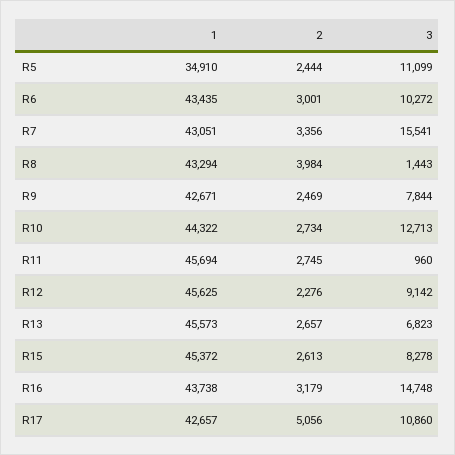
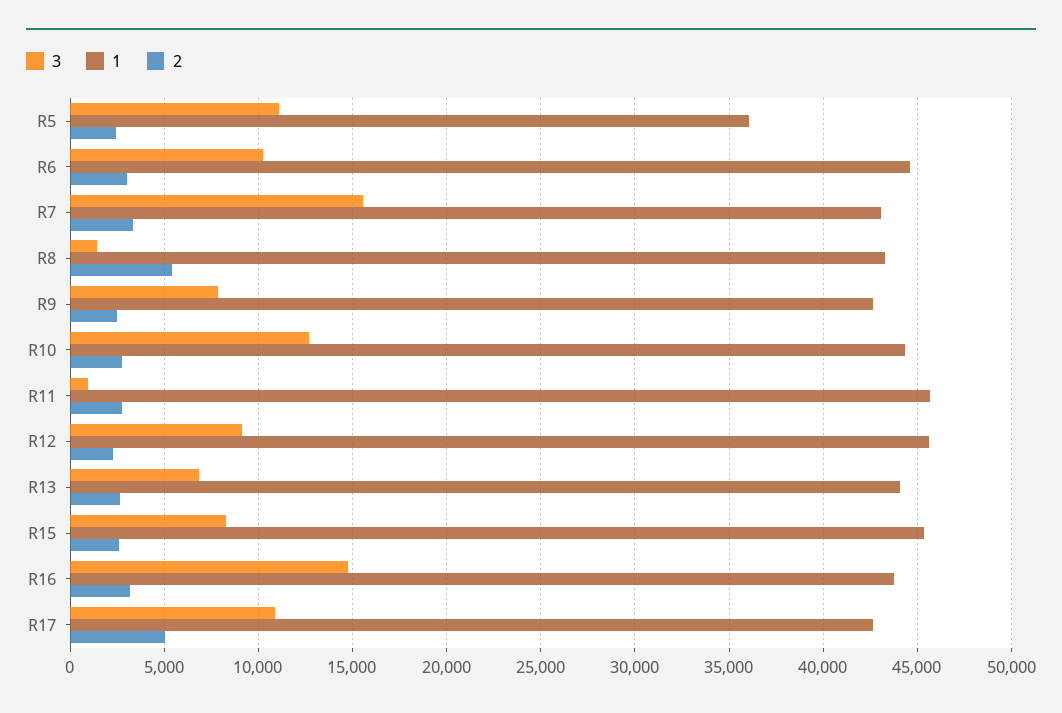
  {
    "1": {
-     "R5": 34910,
+     "R5": 36000,
-     "R6": 43435,
+     "R6": 44500,
      "R7": 43051,
      "R8": 43294,
      "R9": 42671,
      "R10": 44322,
      "R11": 45694,
      "R12": 45625,
-     "R13": 45573,
+     "R13": 44000,
      "R15": 45372,
      "R16": 43738,
      "R17": 42657
    },
    "2": {
      "R5": 2444,
      "R6": 3001,
      "R7": 3356,
-     "R8": 3984,
+     "R8": 5500,
      "R9": 2469,
      "R10": 2734,
      "R11": 2745,
      "R12": 2276,
      "R13": 2657,
      "R15": 2613,
      "R16": 3179,
      "R17": 5056
    },
    "3": {
      "R5": 11099,
      "R6": 10272,
      "R7": 15541,
      "R8": 1443,
      "R9": 7844,
      "R10": 12713,
      "R11": 960,
      "R12": 9142,
      "R13": 6823,
      "R15": 8278,
      "R16": 14748,
      "R17": 10860
    }
  }

